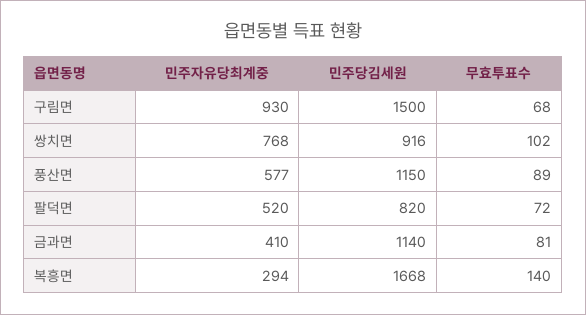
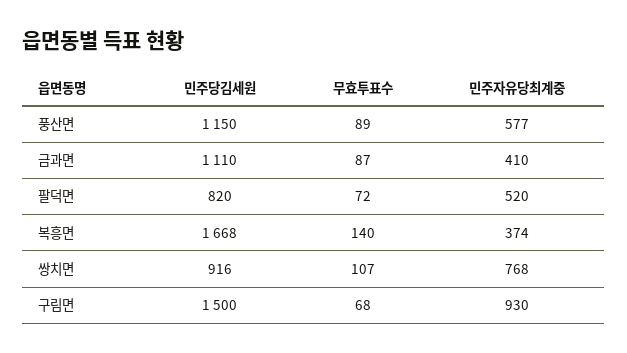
  {
    "민주자유당최계중": {
      "구림면": 930,
      "쌍치면": 768,
      "풍산면": 577,
      "팔덕면": 520,
      "금과면": 410,
-     "복흥면": 294
+     "복흥면": 374
    },
    "민주당김세원": {
      "구림면": 1500,
      "쌍치면": 916,
      "풍산면": 1150,
      "팔덕면": 820,
-     "금과면": 1140,
+     "금과면": 1110,
      "복흥면": 1668
    },
    "무효투표수": {
      "구림면": 68,
-     "쌍치면": 102,
+     "쌍치면": 107,
      "풍산면": 89,
      "팔덕면": 72,
-     "금과면": 81,
+     "금과면": 87,
      "복흥면": 140
    }
  }

